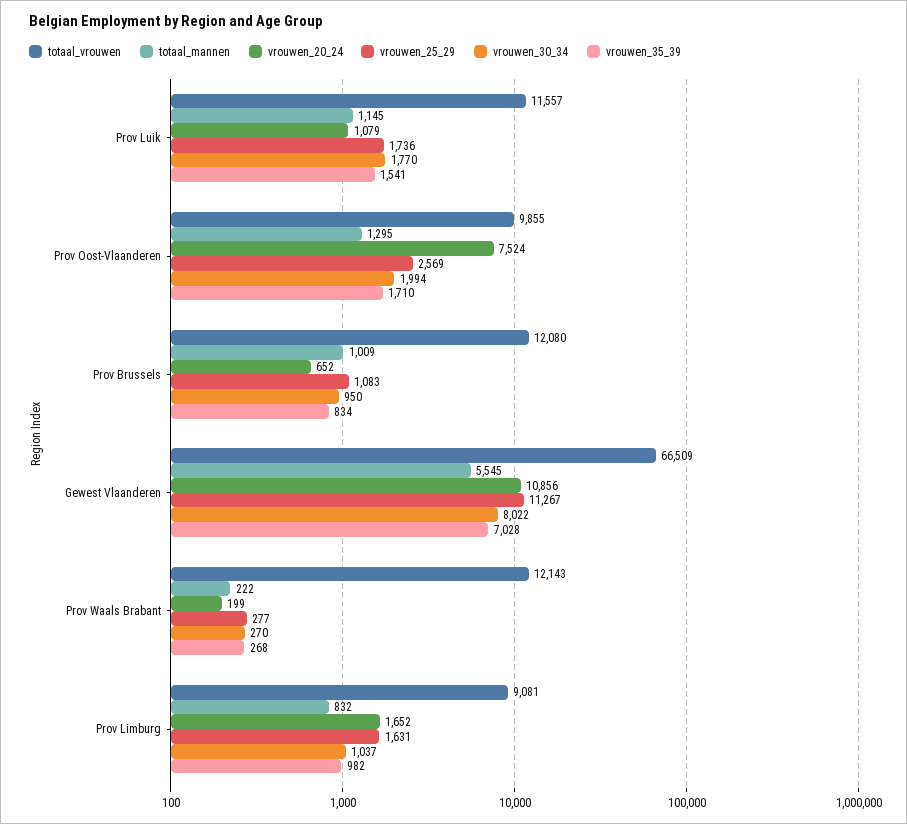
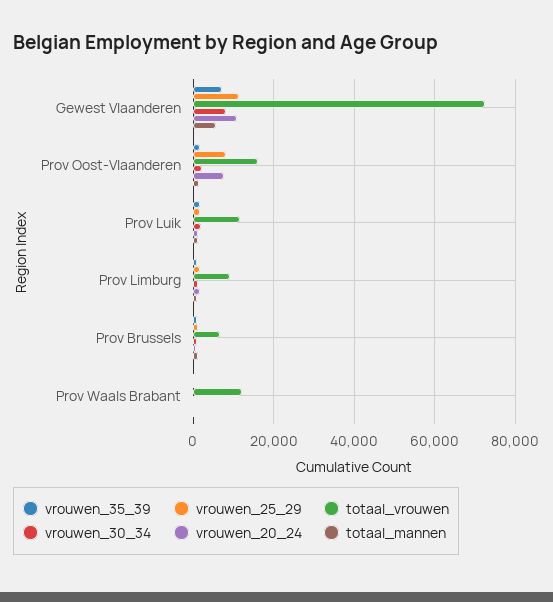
  {
    "totaal_vrouwen": {
      "Prov Luik": 11557,
-     "Prov Oost-Vlaanderen": 9855,
+     "Prov Oost-Vlaanderen": 16000,
-     "Prov Brussels": 12080,
+     "Prov Brussels": 6000,
-     "Gewest Vlaanderen": 66509,
+     "Gewest Vlaanderen": 72000,
      "Prov Waals Brabant": 12143,
      "Prov Limburg": 9081
    },
    "totaal_mannen": {
      "Prov Luik": 1145,
      "Prov Oost-Vlaanderen": 1295,
      "Prov Brussels": 1009,
      "Gewest Vlaanderen": 5545,
      "Prov Waals Brabant": 222,
      "Prov Limburg": 832
    },
    "vrouwen_20_24": {
      "Prov Luik": 1079,
      "Prov Oost-Vlaanderen": 7524,
      "Prov Brussels": 652,
      "Gewest Vlaanderen": 10856,
      "Prov Waals Brabant": 199,
      "Prov Limburg": 1652
    },
    "vrouwen_25_29": {
      "Prov Luik": 1736,
-     "Prov Oost-Vlaanderen": 2569,
+     "Prov Oost-Vlaanderen": 8000,
      "Prov Brussels": 1083,
      "Gewest Vlaanderen": 11267,
      "Prov Waals Brabant": 277,
      "Prov Limburg": 1631
    },
    "vrouwen_30_34": {
      "Prov Luik": 1770,
      "Prov Oost-Vlaanderen": 1994,
      "Prov Brussels": 950,
      "Gewest Vlaanderen": 8022,
      "Prov Waals Brabant": 270,
      "Prov Limburg": 1037
    },
    "vrouwen_35_39": {
      "Prov Luik": 1541,
      "Prov Oost-Vlaanderen": 1710,
      "Prov Brussels": 834,
      "Gewest Vlaanderen": 7028,
      "Prov Waals Brabant": 268,
      "Prov Limburg": 982
    }
  }

